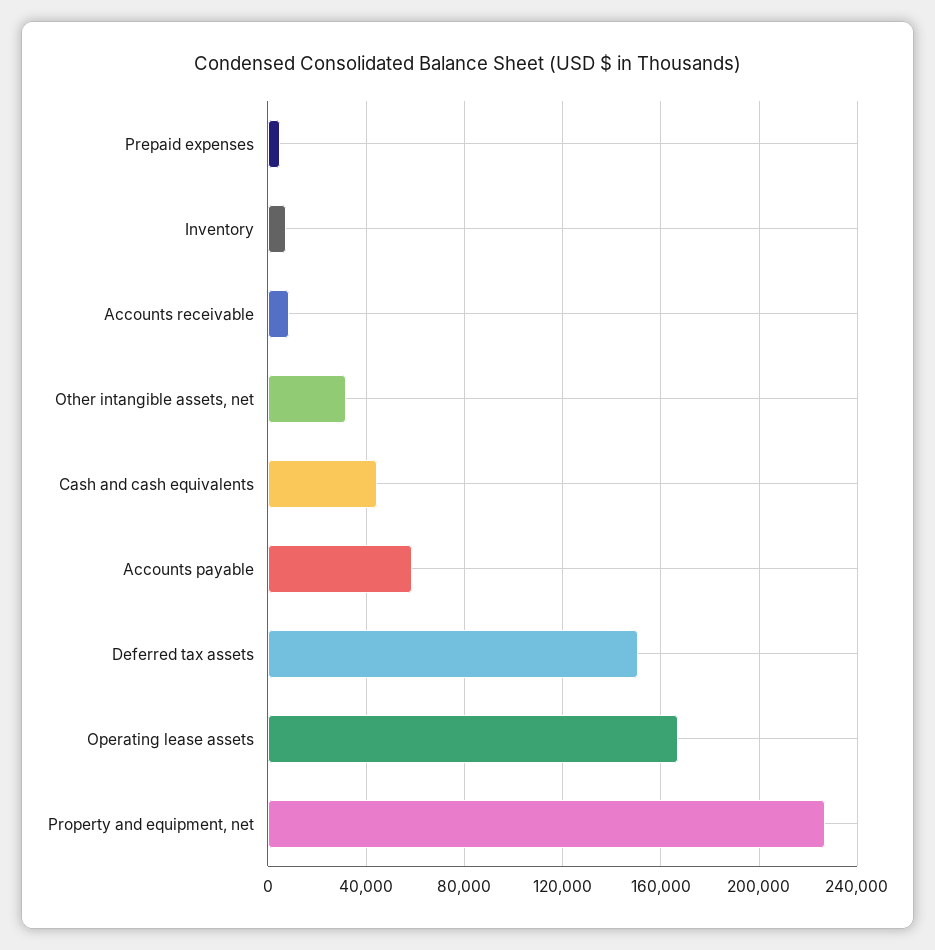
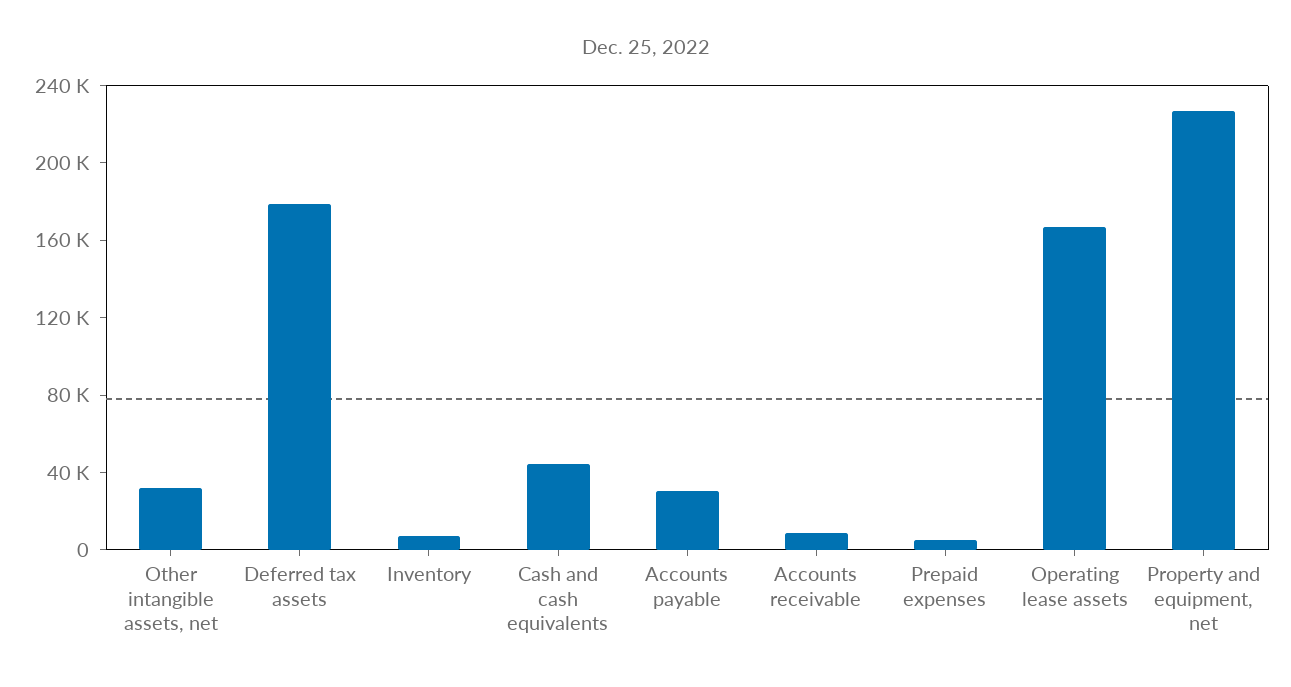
  {
    "Prepaid expenses": 5000,
    "Inventory": 5000,
    "Accounts receivable": 10000,
    "Other intangible assets, net": 30000,
    "Cash and cash equivalents": 45000,
-   "Accounts payable": 60000,
+   "Accounts payable": 30000,
-   "Deferred tax assets": 150000,
+   "Deferred tax assets": 180000,
    "Operating lease assets": 165000,
    "Property and equipment, net": 225000
  }

